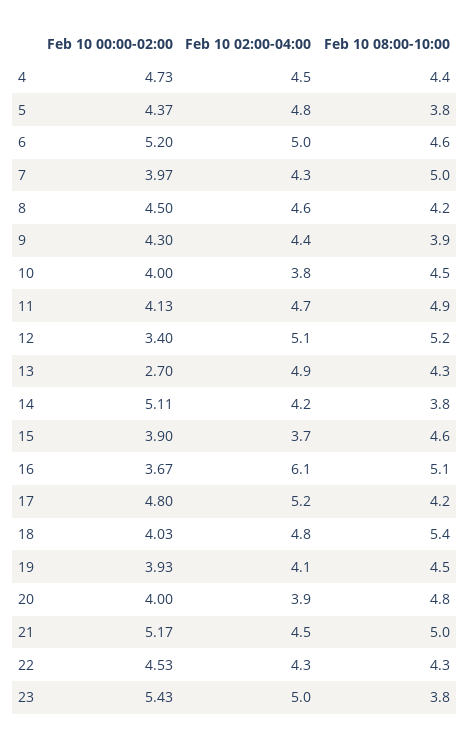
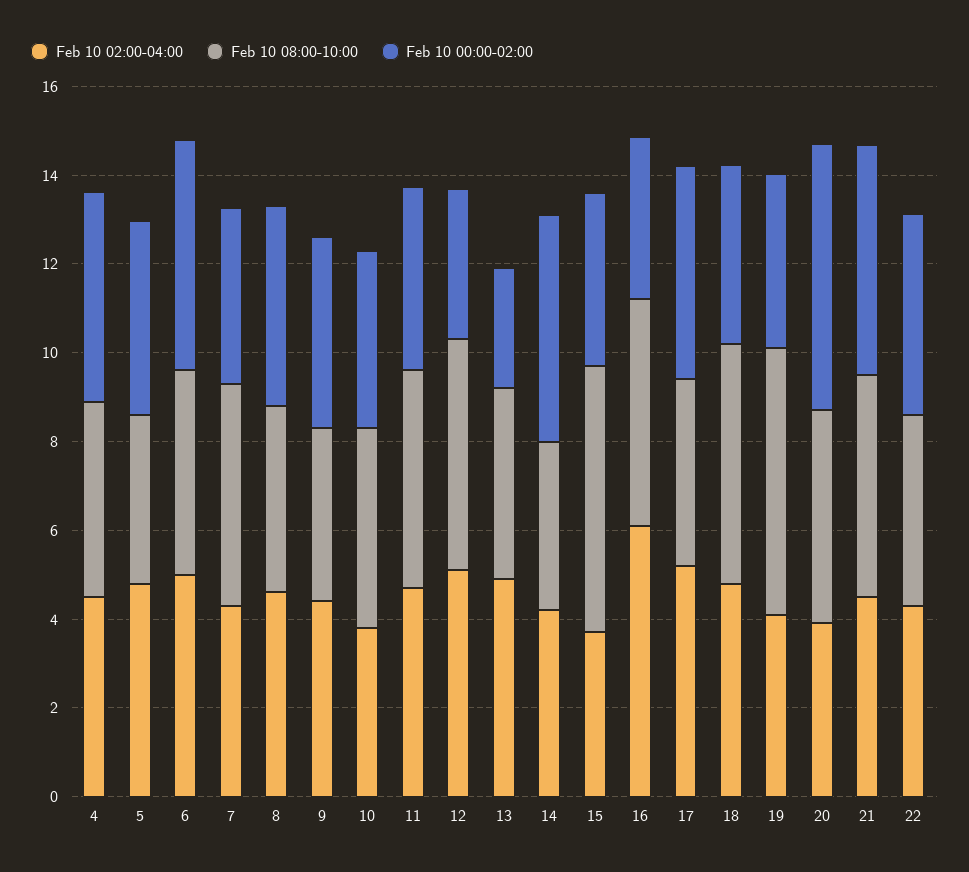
  {
    "Feb 10 00:00-02:00": {
      "4": 4.73,
      "5": 4.37,
      "6": 5.2,
      "7": 3.97,
      "8": 4.5,
      "9": 4.3,
      "10": 4,
      "11": 4.13,
      "12": 3.4,
      "13": 2.7,
      "14": 5.11,
      "15": 3.9,
      "16": 3.67,
      "17": 4.8,
      "18": 4.03,
      "19": 3.93,
-     "20": 4,
+     "20": 6,
      "21": 5.17,
-     "22": 4.53,
+     "22": 4.53
-     "23": 5.43
    },
    "Feb 10 02:00-04:00": {
      "4": 4.5,
      "5": 4.8,
      "6": 5,
      "7": 4.3,
      "8": 4.6,
      "9": 4.4,
      "10": 3.8,
      "11": 4.7,
      "12": 5.1,
      "13": 4.9,
      "14": 4.2,
      "15": 3.7,
      "16": 6.1,
      "17": 5.2,
      "18": 4.8,
      "19": 4.1,
      "20": 3.9,
      "21": 4.5,
-     "22": 4.3,
+     "22": 4.3
-     "23": 5
    },
    "Feb 10 08:00-10:00": {
      "4": 4.4,
      "5": 3.8,
      "6": 4.6,
      "7": 5,
      "8": 4.2,
      "9": 3.9,
      "10": 4.5,
      "11": 4.9,
      "12": 5.2,
      "13": 4.3,
      "14": 3.8,
-     "15": 4.6,
+     "15": 6,
      "16": 5.1,
      "17": 4.2,
      "18": 5.4,
-     "19": 4.5,
+     "19": 6,
      "20": 4.8,
      "21": 5,
-     "22": 4.3,
+     "22": 4.3
-     "23": 3.8
    }
  }

